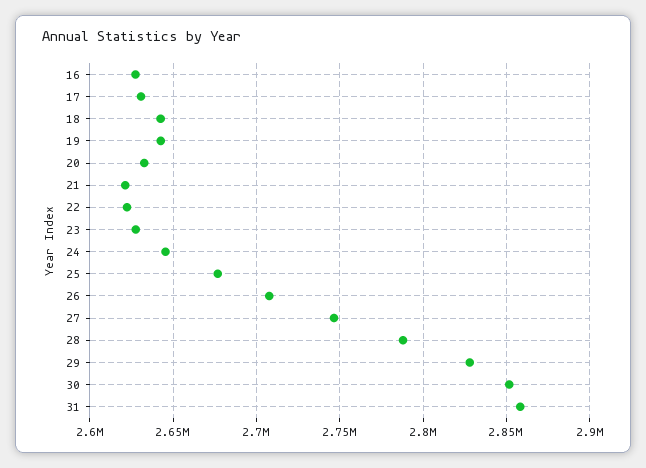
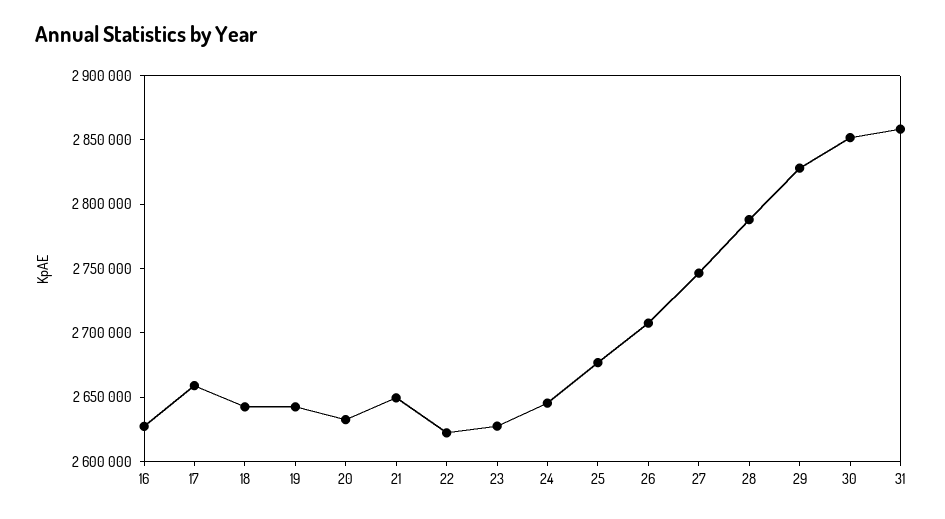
  {
    "16": 2630000,
-   "17": 2630000,
+   "17": 2660000,
    "18": 2645000,
    "19": 2645000,
    "20": 2635000,
-   "21": 2620000,
+   "21": 2650000,
    "22": 2620000,
    "23": 2630000,
    "24": 2645000,
    "25": 2675000,
    "26": 2710000,
    "27": 2745000,
    "28": 2790000,
    "29": 2830000,
    "30": 2850000,
    "31": 2860000
  }

